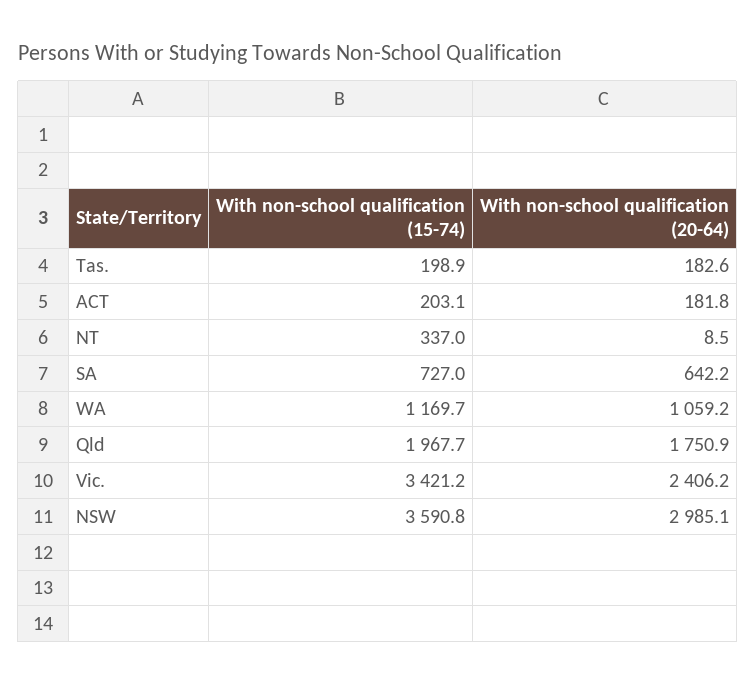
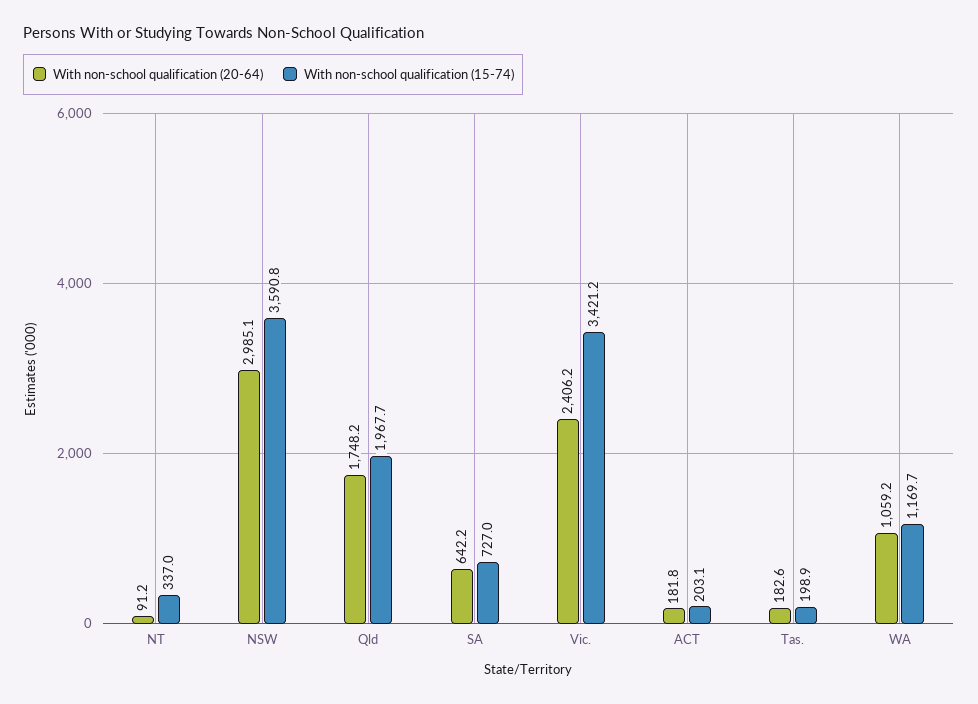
  {
    "With non-school qualification (15-74)": {
      "Tas.": 198.9,
      "ACT": 203.1,
      "NT": 337,
      "SA": 727,
      "WA": 1169.7,
      "Qld": 1967.7,
      "Vic.": 3421.2,
      "NSW": 3590.8
    },
    "With non-school qualification (20-64)": {
      "Tas.": 182.6,
      "ACT": 181.8,
-     "NT": 8.5,
+     "NT": 91.2,
      "SA": 642.2,
      "WA": 1059.2,
-     "Qld": 1750.9,
+     "Qld": 1748.2,
      "Vic.": 2406.2,
      "NSW": 2985.1
    }
  }

